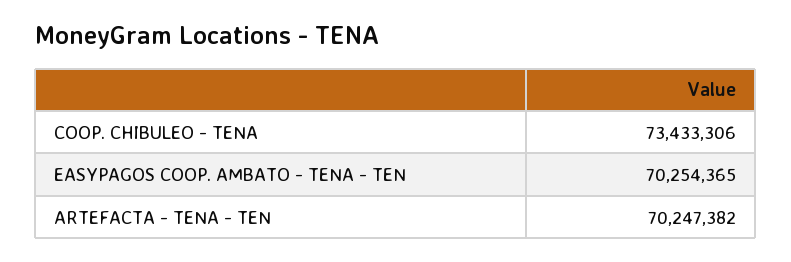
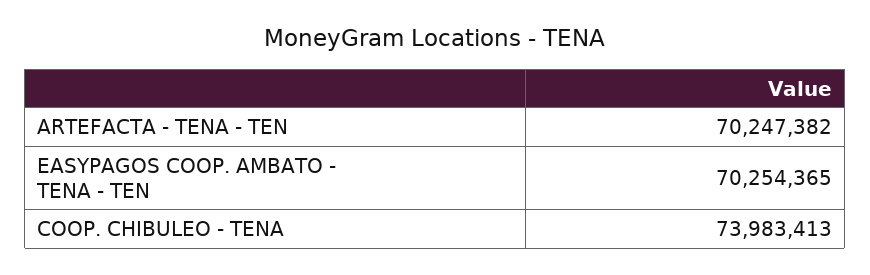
  {
-   "COOP. CHIBULEO - TENA": 73433306,
+   "COOP. CHIBULEO - TENA": 73983413,
    "EASYPAGOS COOP. AMBATO - TENA - TEN": 70254365,
    "ARTEFACTA - TENA - TEN": 70247382
  }

